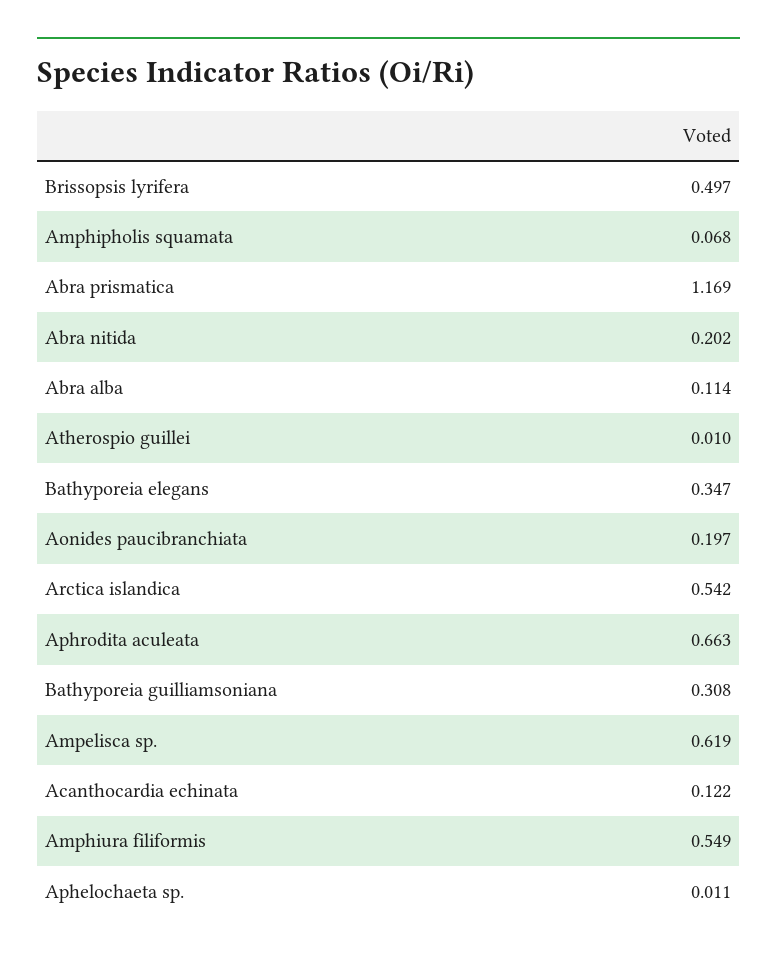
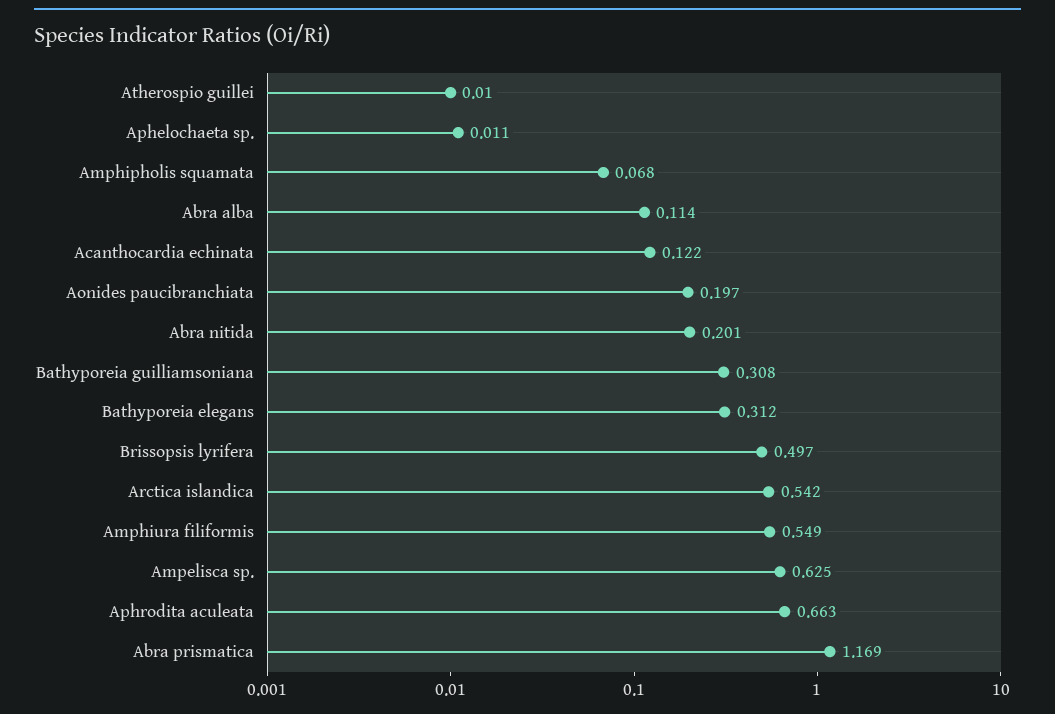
  {
    "Brissopsis lyrifera": 0.497,
    "Amphipholis squamata": 0.068,
    "Abra prismatica": 1.169,
-   "Abra nitida": 0.202,
+   "Abra nitida": 0.201,
    "Abra alba": 0.114,
    "Atherospio guillei": 0.01,
-   "Bathyporeia elegans": 0.347,
+   "Bathyporeia elegans": 0.312,
    "Aonides paucibranchiata": 0.197,
    "Arctica islandica": 0.542,
    "Aphrodita aculeata": 0.663,
    "Bathyporeia guilliamsoniana": 0.308,
-   "Ampelisca sp.": 0.619,
+   "Ampelisca sp.": 0.625,
    "Acanthocardia echinata": 0.122,
    "Amphiura filiformis": 0.549,
    "Aphelochaeta sp.": 0.011
  }

